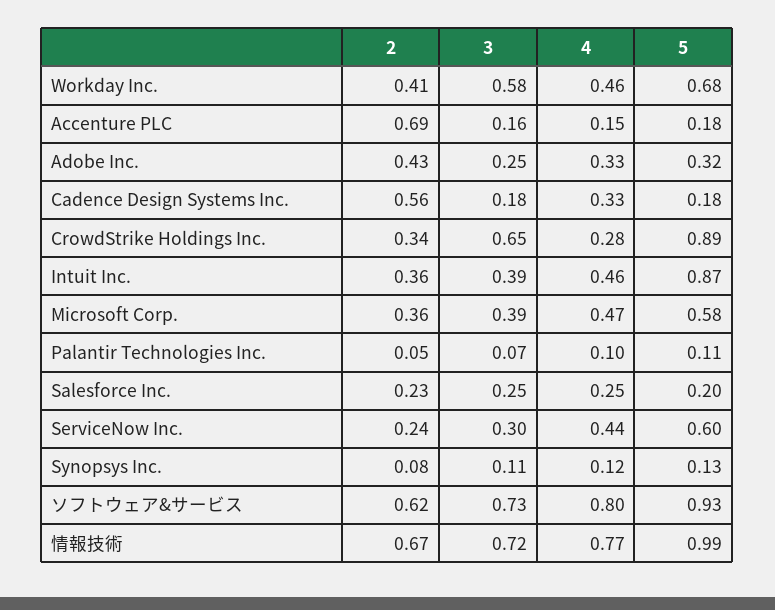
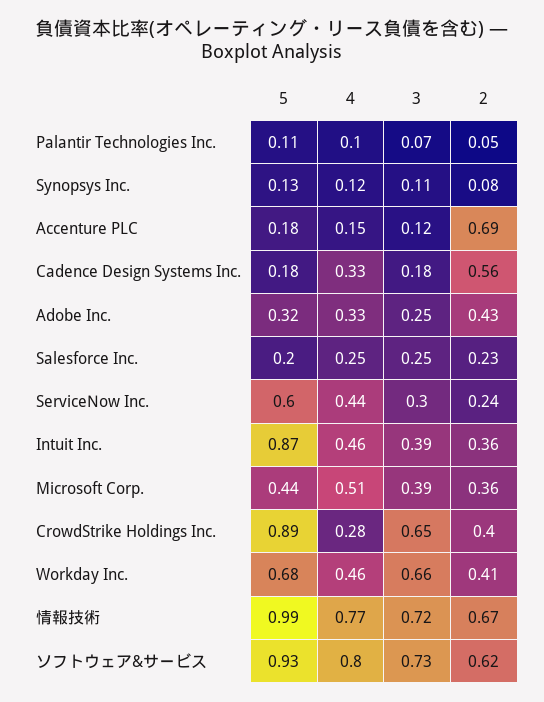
  {
    "2": {
      "Workday Inc.": 0.41,
      "Accenture PLC": 0.69,
      "Adobe Inc.": 0.43,
      "Cadence Design Systems Inc.": 0.56,
-     "CrowdStrike Holdings Inc.": 0.34,
+     "CrowdStrike Holdings Inc.": 0.4,
      "Intuit Inc.": 0.36,
      "Microsoft Corp.": 0.36,
      "Palantir Technologies Inc.": 0.05,
      "Salesforce Inc.": 0.23,
      "ServiceNow Inc.": 0.24,
      "Synopsys Inc.": 0.08,
      "ソフトウェア&サービス": 0.62,
      "情報技術": 0.67
    },
    "3": {
-     "Workday Inc.": 0.58,
+     "Workday Inc.": 0.66,
-     "Accenture PLC": 0.16,
+     "Accenture PLC": 0.12,
      "Adobe Inc.": 0.25,
      "Cadence Design Systems Inc.": 0.18,
      "CrowdStrike Holdings Inc.": 0.65,
      "Intuit Inc.": 0.39,
      "Microsoft Corp.": 0.39,
      "Palantir Technologies Inc.": 0.07,
      "Salesforce Inc.": 0.25,
      "ServiceNow Inc.": 0.3,
      "Synopsys Inc.": 0.11,
      "ソフトウェア&サービス": 0.73,
      "情報技術": 0.72
    },
    "4": {
      "Workday Inc.": 0.46,
      "Accenture PLC": 0.15,
      "Adobe Inc.": 0.33,
      "Cadence Design Systems Inc.": 0.33,
      "CrowdStrike Holdings Inc.": 0.28,
      "Intuit Inc.": 0.46,
-     "Microsoft Corp.": 0.47,
+     "Microsoft Corp.": 0.51,
      "Palantir Technologies Inc.": 0.1,
      "Salesforce Inc.": 0.25,
      "ServiceNow Inc.": 0.44,
      "Synopsys Inc.": 0.12,
      "ソフトウェア&サービス": 0.8,
      "情報技術": 0.77
    },
    "5": {
      "Workday Inc.": 0.68,
      "Accenture PLC": 0.18,
      "Adobe Inc.": 0.32,
      "Cadence Design Systems Inc.": 0.18,
      "CrowdStrike Holdings Inc.": 0.89,
      "Intuit Inc.": 0.87,
-     "Microsoft Corp.": 0.58,
+     "Microsoft Corp.": 0.44,
      "Palantir Technologies Inc.": 0.11,
      "Salesforce Inc.": 0.2,
      "ServiceNow Inc.": 0.6,
      "Synopsys Inc.": 0.13,
      "ソフトウェア&サービス": 0.93,
      "情報技術": 0.99
    }
  }

